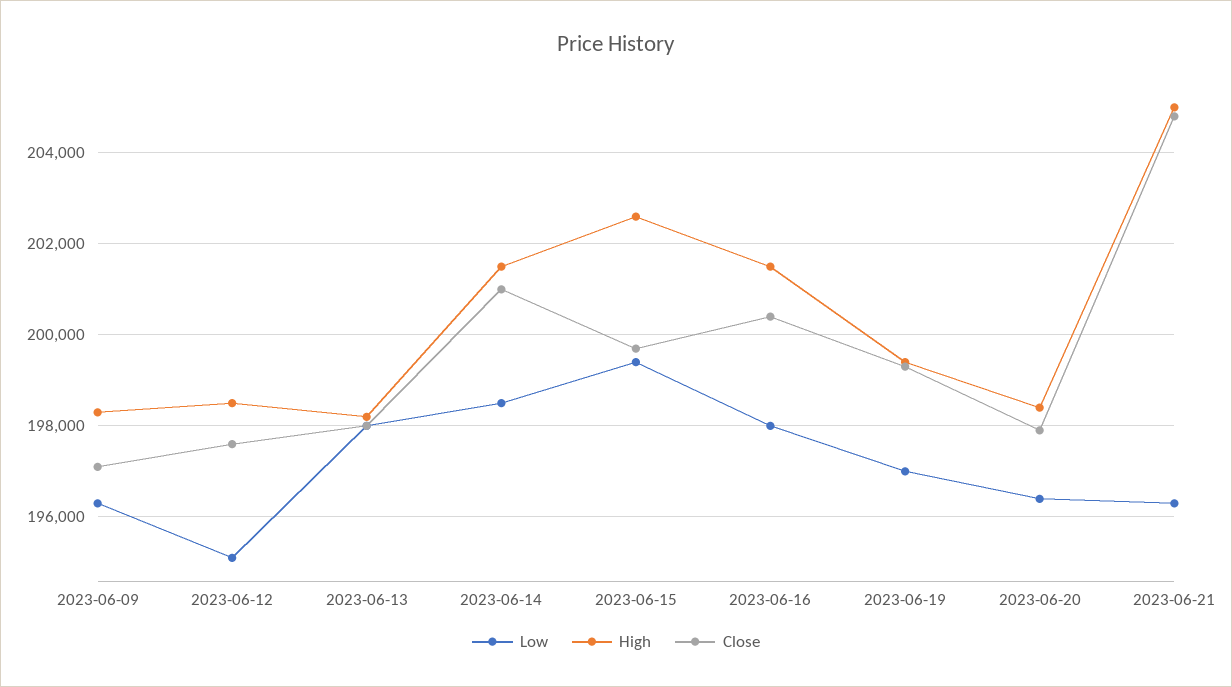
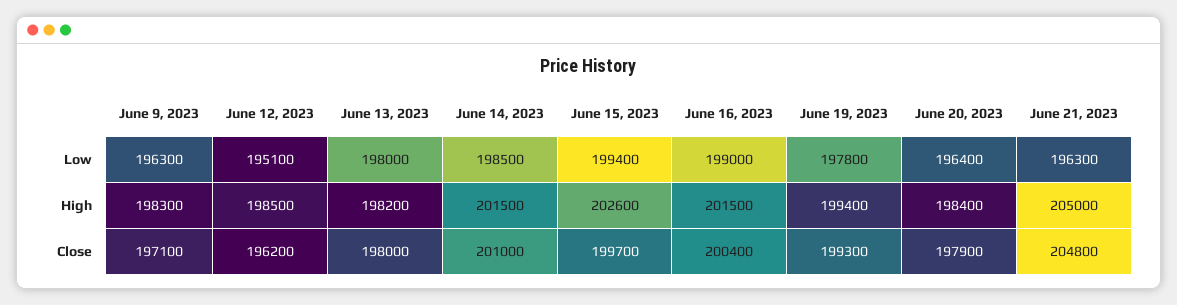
  {
    "Low": {
      "2023-06-09": 196300,
      "2023-06-12": 195100,
      "2023-06-13": 198000,
      "2023-06-14": 198500,
      "2023-06-15": 199400,
-     "2023-06-16": 198000,
+     "2023-06-16": 199000,
-     "2023-06-19": 197000,
+     "2023-06-19": 197800,
      "2023-06-20": 196400,
      "2023-06-21": 196300
    },
    "High": {
      "2023-06-09": 198300,
      "2023-06-12": 198500,
      "2023-06-13": 198200,
      "2023-06-14": 201500,
      "2023-06-15": 202600,
      "2023-06-16": 201500,
      "2023-06-19": 199400,
      "2023-06-20": 198400,
      "2023-06-21": 205000
    },
    "Close": {
      "2023-06-09": 197100,
-     "2023-06-12": 197600,
+     "2023-06-12": 196200,
      "2023-06-13": 198000,
      "2023-06-14": 201000,
      "2023-06-15": 199700,
      "2023-06-16": 200400,
      "2023-06-19": 199300,
      "2023-06-20": 197900,
      "2023-06-21": 204800
    }
  }

